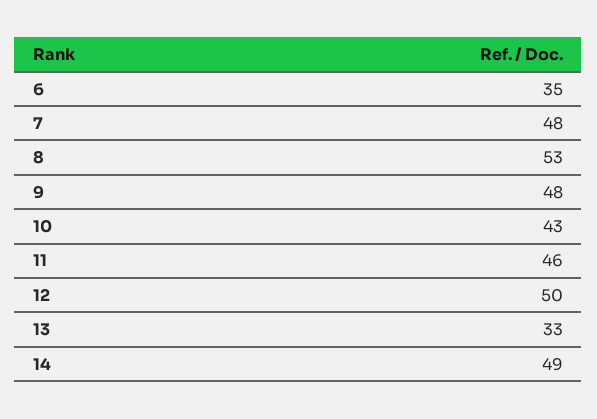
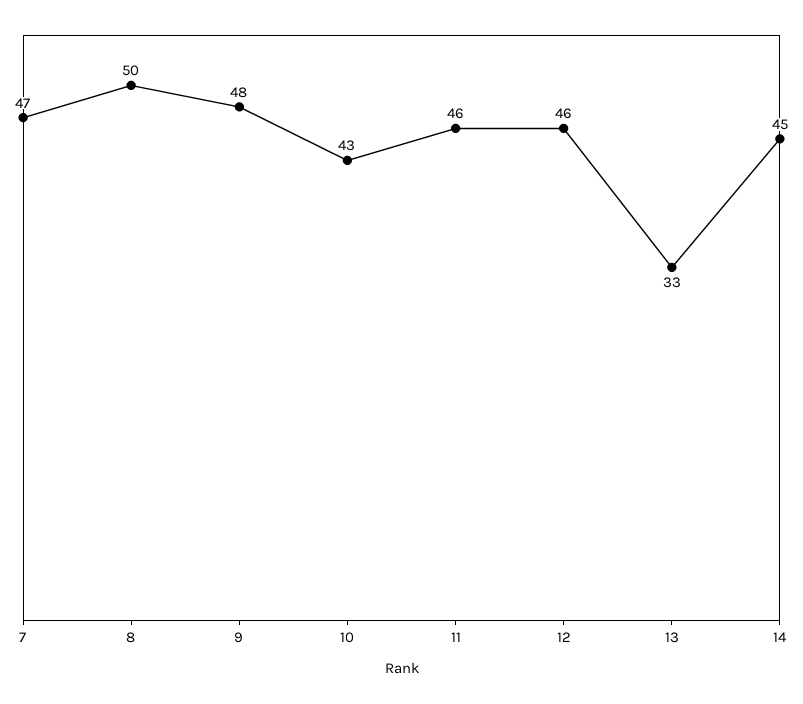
  {
-   "6": 35,
-   "7": 48,
+   "7": 47,
-   "8": 53,
+   "8": 50,
    "9": 48,
    "10": 43,
    "11": 46,
-   "12": 50,
+   "12": 46,
    "13": 33,
-   "14": 49
+   "14": 45
  }

